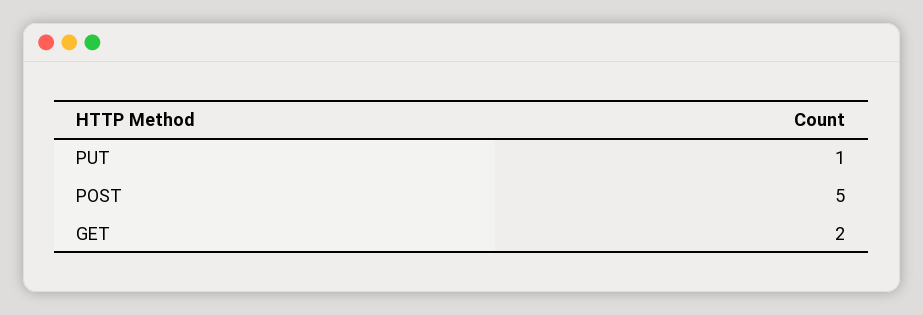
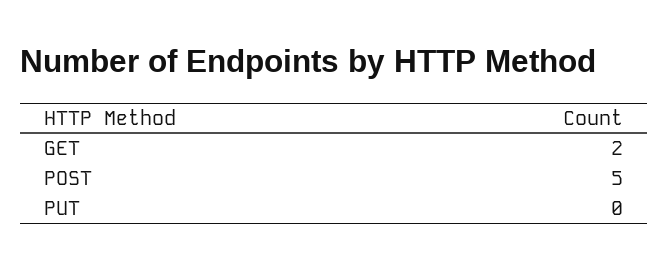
  {
-   "PUT": 1,
+   "PUT": 0,
    "POST": 5,
    "GET": 2
  }

